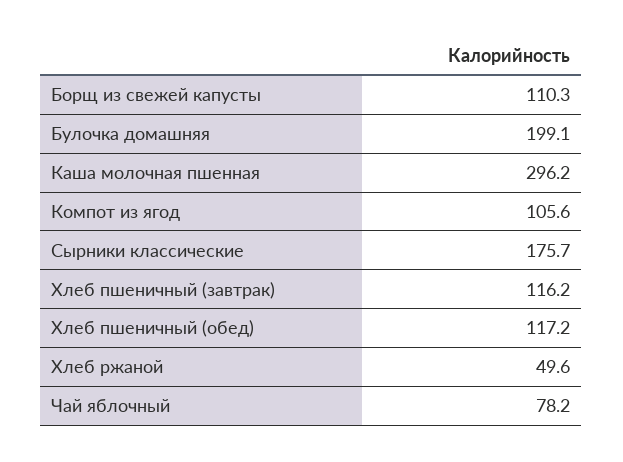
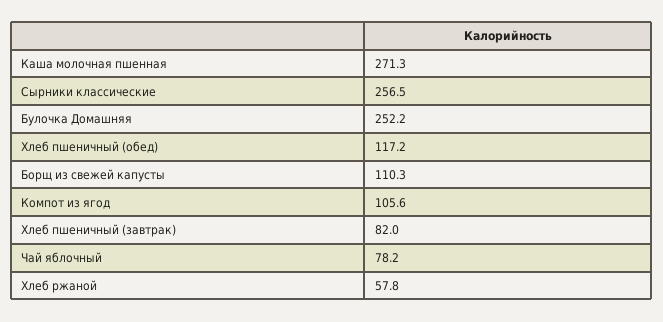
  {
    "Борщ из свежей капусты": 110.3,
-   "Булочка домашняя": 199.1,
+   "Булочка домашняя": 252.2,
-   "Каша молочная пшенная": 296.2,
+   "Каша молочная пшенная": 271.3,
    "Компот из ягод": 105.6,
-   "Сырники классические": 175.7,
+   "Сырники классические": 256.5,
-   "Хлеб пшеничный (завтрак)": 116.2,
+   "Хлеб пшеничный (завтрак)": 82,
    "Хлеб пшеничный (обед)": 117.2,
-   "Хлеб ржаной": 49.6,
+   "Хлеб ржаной": 57.8,
    "Чай яблочный": 78.2
  }

